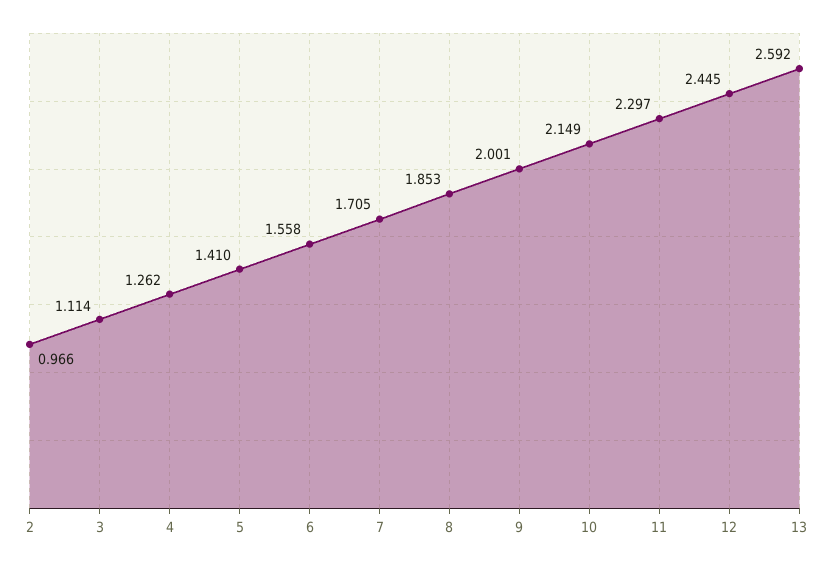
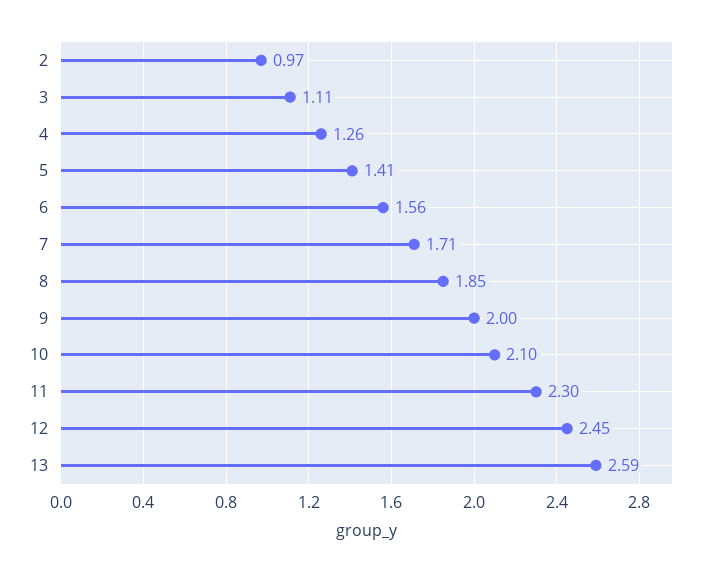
  {
    "2": 0.966,
    "3": 1.114,
    "4": 1.262,
    "5": 1.41,
    "6": 1.558,
    "7": 1.705,
    "8": 1.853,
    "9": 2.001,
-   "10": 2.149,
+   "10": 2.1,
    "11": 2.297,
    "12": 2.445,
    "13": 2.592
  }

